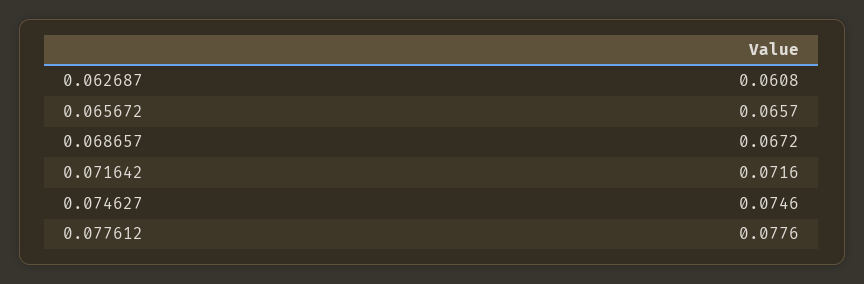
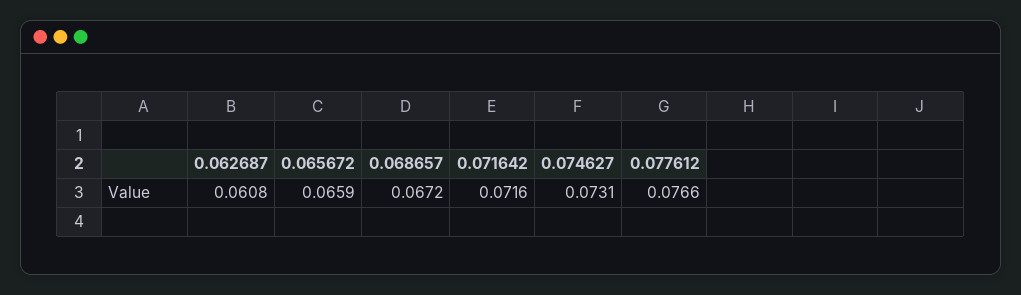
  {
    "0.062687": 0.0608,
-   "0.065672": 0.0657,
+   "0.065672": 0.0659,
    "0.068657": 0.0672,
    "0.071642": 0.0716,
-   "0.074627": 0.0746,
+   "0.074627": 0.0731,
-   "0.077612": 0.0776
+   "0.077612": 0.0766
  }

